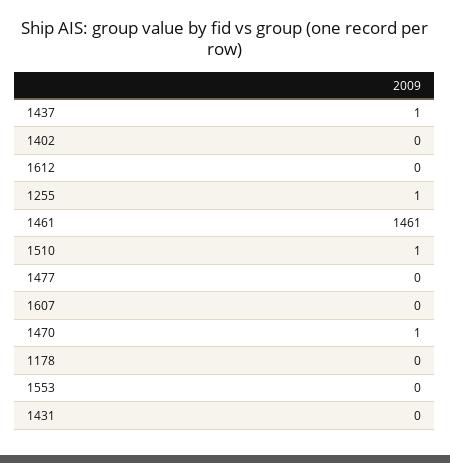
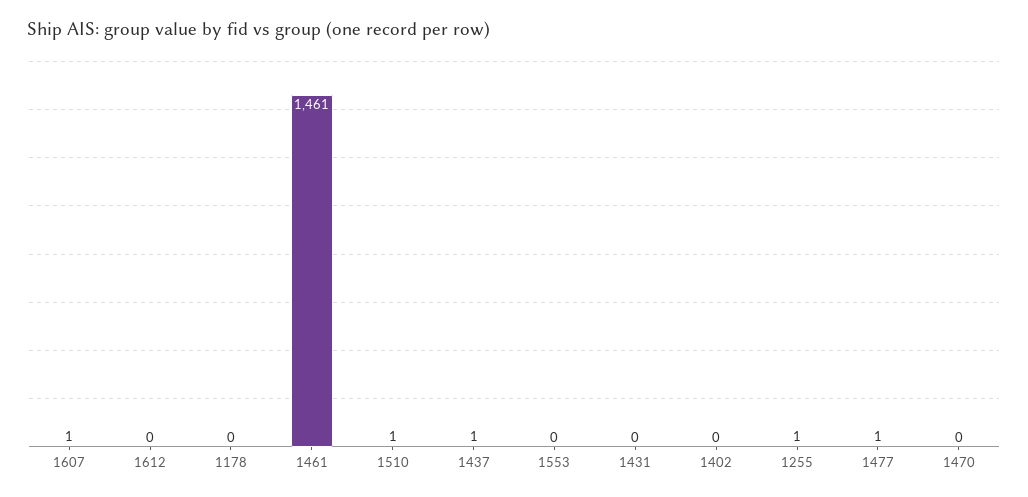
  {
    "1437": 1,
    "1402": 0,
    "1612": 0,
    "1255": 1,
    "1461": 1461,
    "1510": 1,
-   "1477": 0,
+   "1477": 1,
-   "1607": 0,
+   "1607": 1,
-   "1470": 1,
+   "1470": 0,
    "1178": 0,
    "1553": 0,
    "1431": 0
  }

